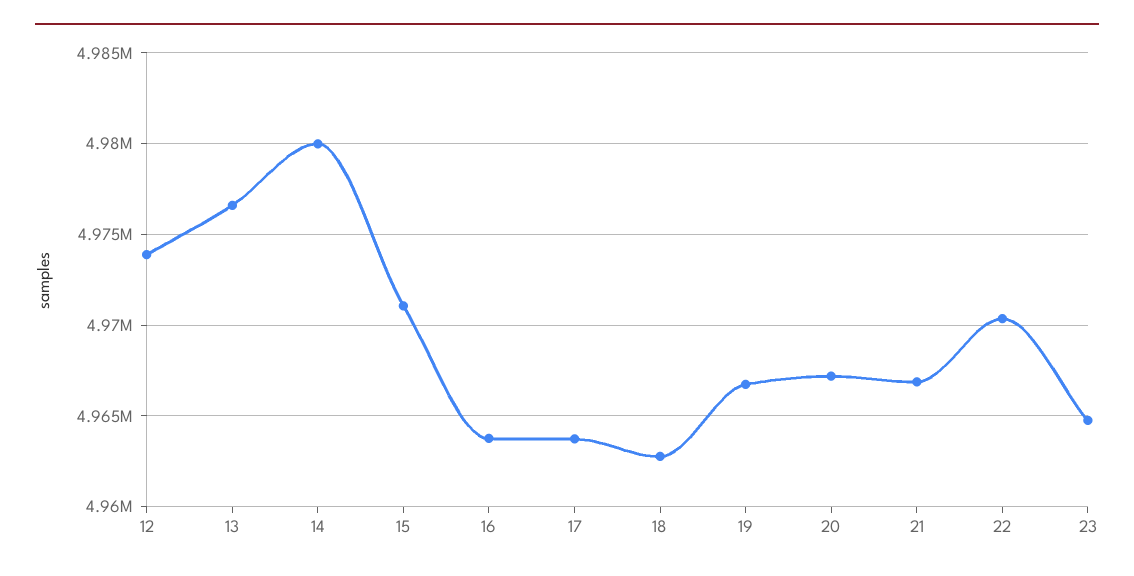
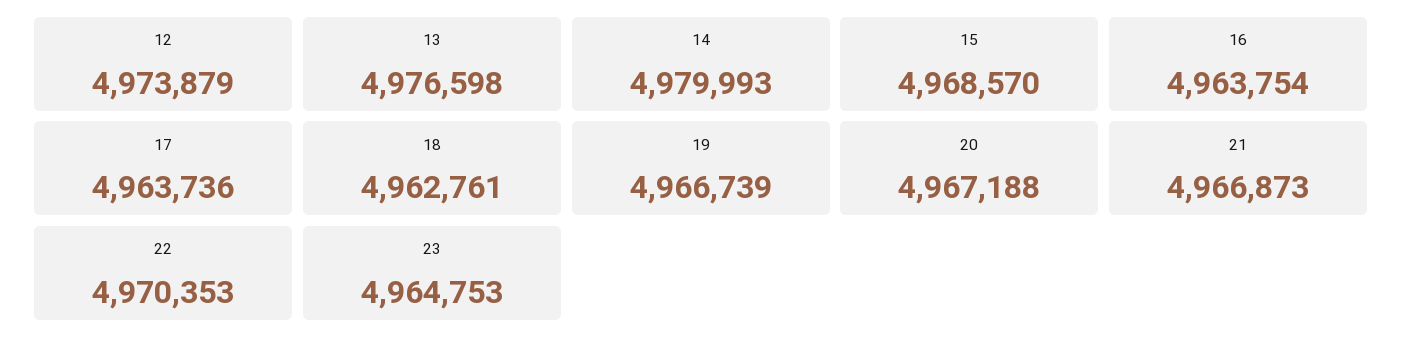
  {
    "12": 4973879,
    "13": 4976598,
    "14": 4979993,
-   "15": 4971000,
+   "15": 4968570,
    "16": 4963754,
    "17": 4963736,
    "18": 4962761,
    "19": 4966739,
    "20": 4967188,
    "21": 4966873,
    "22": 4970353,
    "23": 4964753
  }

